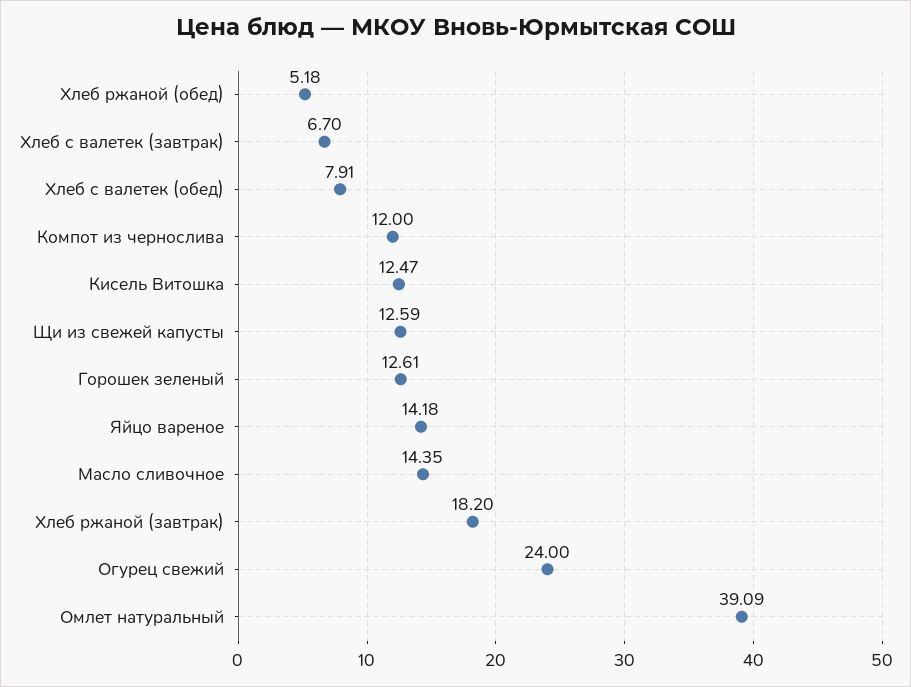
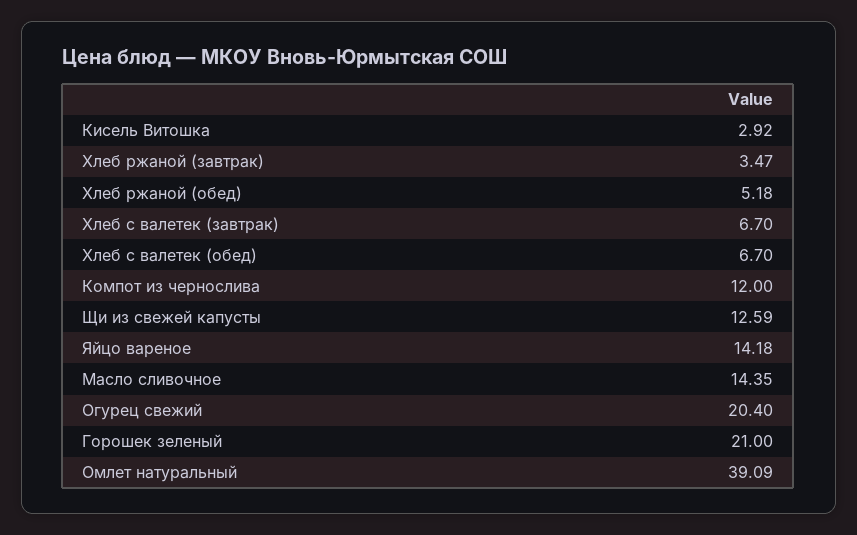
  {
    "Хлеб ржаной (обед)": 5.18,
    "Хлеб с валетек (завтрак)": 6.7,
-   "Хлеб с валетек (обед)": 7.91,
+   "Хлеб с валетек (обед)": 6.7,
    "Компот из чернослива": 12,
-   "Кисель Витошка": 12.47,
+   "Кисель Витошка": 2.92,
    "Щи из свежей капусты": 12.59,
-   "Горошек зеленый": 12.61,
+   "Горошек зеленый": 21,
    "Яйцо вареное": 14.18,
    "Масло сливочное": 14.35,
-   "Хлеб ржаной (завтрак)": 18.2,
+   "Хлеб ржаной (завтрак)": 3.47,
-   "Огурец свежий": 24,
+   "Огурец свежий": 20.4,
    "Омлет натуральный": 39.09
  }

